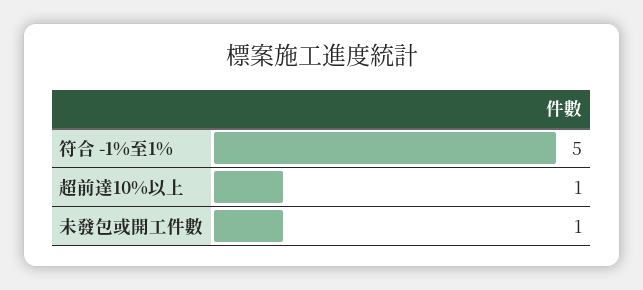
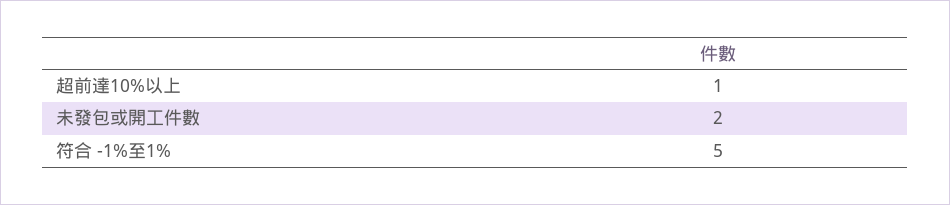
  {
    "符合 -1%至1%": 5,
    "超前達10%以上": 1,
-   "未發包或開工件數": 1
+   "未發包或開工件數": 2
  }

